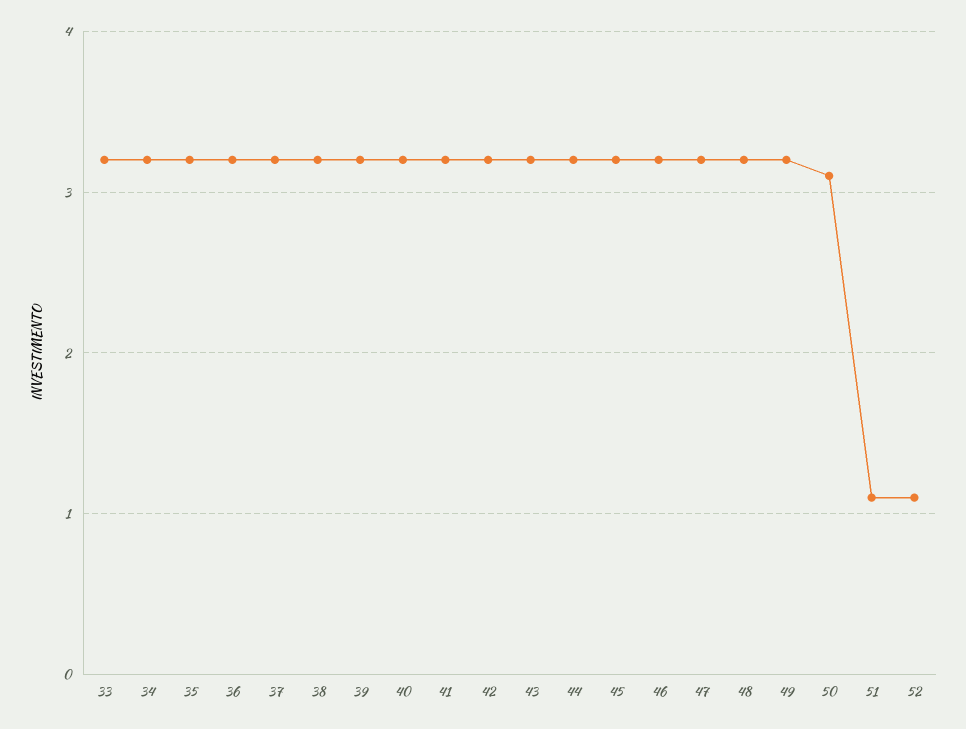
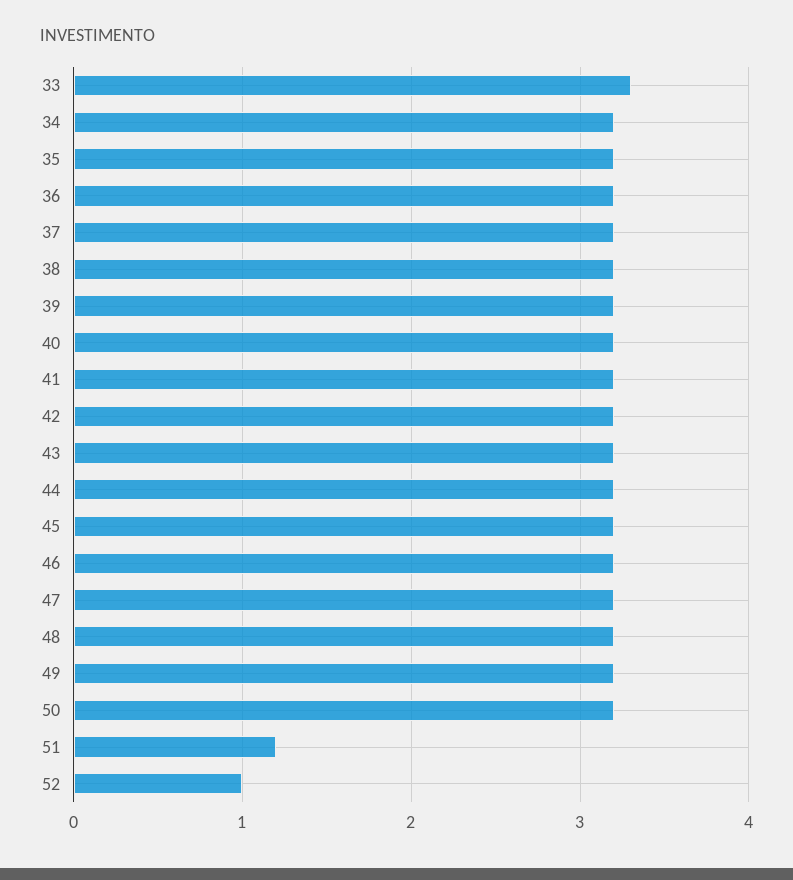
  {
-   "33": 3.2,
+   "33": 3.3,
    "34": 3.2,
    "35": 3.2,
    "36": 3.2,
    "37": 3.2,
    "38": 3.2,
    "39": 3.2,
    "40": 3.2,
    "41": 3.2,
    "42": 3.2,
    "43": 3.2,
    "44": 3.2,
    "45": 3.2,
    "46": 3.2,
    "47": 3.2,
    "48": 3.2,
    "49": 3.2,
-   "50": 3.1,
+   "50": 3.2,
-   "51": 1.1,
+   "51": 1.2,
-   "52": 1.1
+   "52": 1
  }

